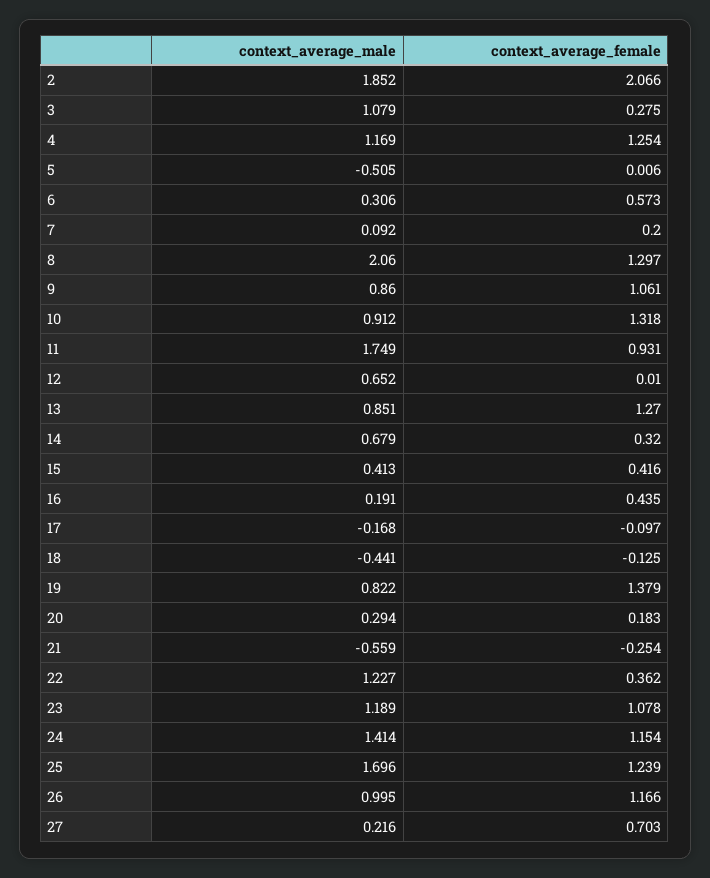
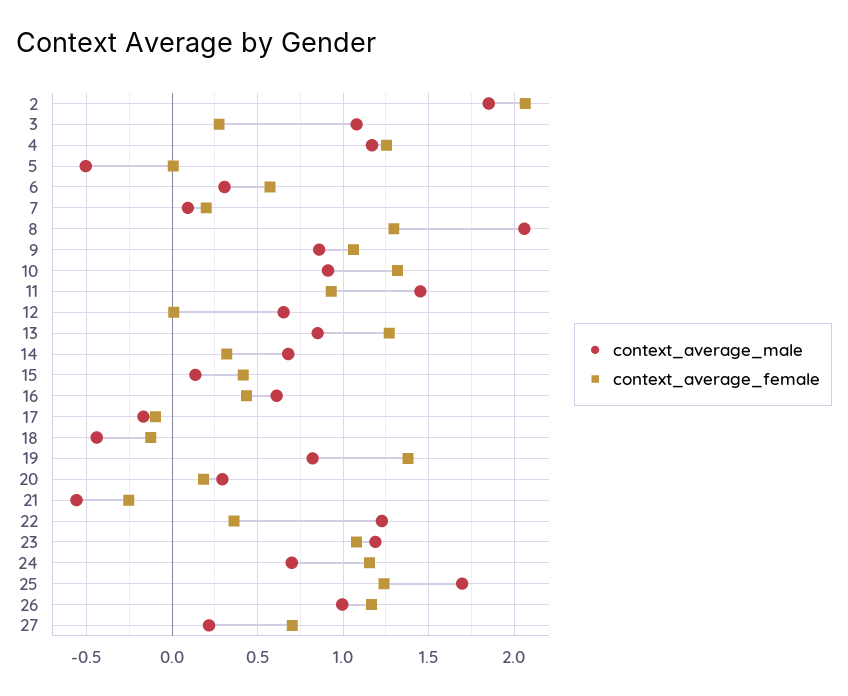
  {
    "context_average_male": {
      "2": 1.852,
      "3": 1.079,
      "4": 1.169,
      "5": -0.505,
      "6": 0.306,
      "7": 0.092,
      "8": 2.06,
      "9": 0.86,
      "10": 0.912,
-     "11": 1.749,
+     "11": 1.45,
      "12": 0.652,
      "13": 0.851,
      "14": 0.679,
-     "15": 0.413,
+     "15": 0.15,
-     "16": 0.191,
+     "16": 0.6,
      "17": -0.168,
      "18": -0.441,
      "19": 0.822,
      "20": 0.294,
      "21": -0.559,
      "22": 1.227,
      "23": 1.189,
-     "24": 1.414,
+     "24": 0.7,
      "25": 1.696,
      "26": 0.995,
      "27": 0.216
    },
    "context_average_female": {
      "2": 2.066,
      "3": 0.275,
      "4": 1.254,
      "5": 0.006,
      "6": 0.573,
      "7": 0.2,
      "8": 1.297,
      "9": 1.061,
      "10": 1.318,
      "11": 0.931,
      "12": 0.01,
      "13": 1.27,
      "14": 0.32,
      "15": 0.416,
      "16": 0.435,
      "17": -0.097,
      "18": -0.125,
      "19": 1.379,
      "20": 0.183,
      "21": -0.254,
      "22": 0.362,
      "23": 1.078,
      "24": 1.154,
      "25": 1.239,
      "26": 1.166,
      "27": 0.703
    }
  }

